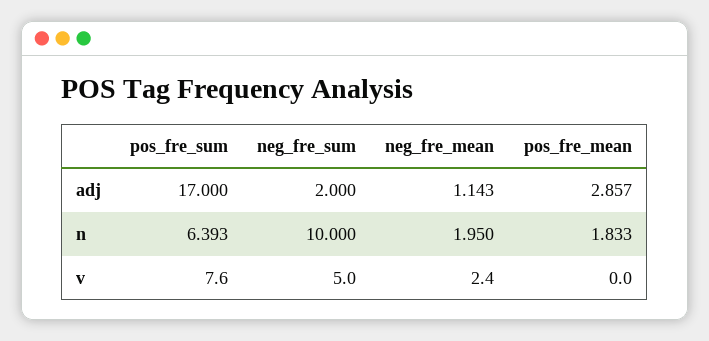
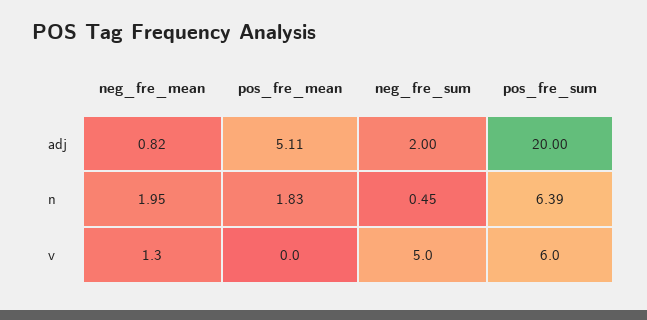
  {
    "pos_fre_sum": {
-     "adj": 17,
+     "adj": 20,
      "n": 6.393,
-     "v": 7.6
+     "v": 6
    },
    "neg_fre_sum": {
      "adj": 2,
-     "n": 10,
+     "n": 0.45,
      "v": 5
    },
    "neg_fre_mean": {
-     "adj": 1.143,
+     "adj": 0.82,
      "n": 1.95,
-     "v": 2.4
+     "v": 1.3
    },
    "pos_fre_mean": {
-     "adj": 2.857,
+     "adj": 5.11,
      "n": 1.833,
      "v": 0
    }
  }

